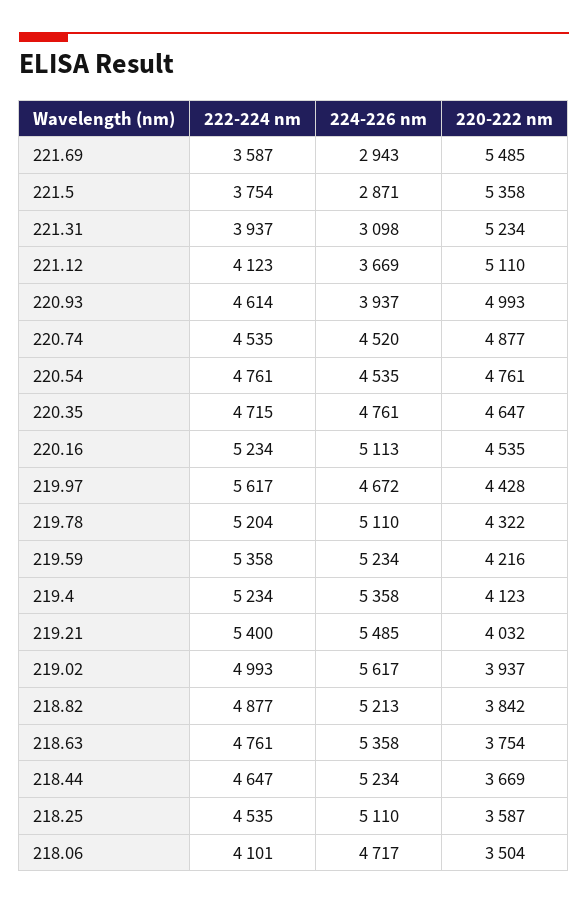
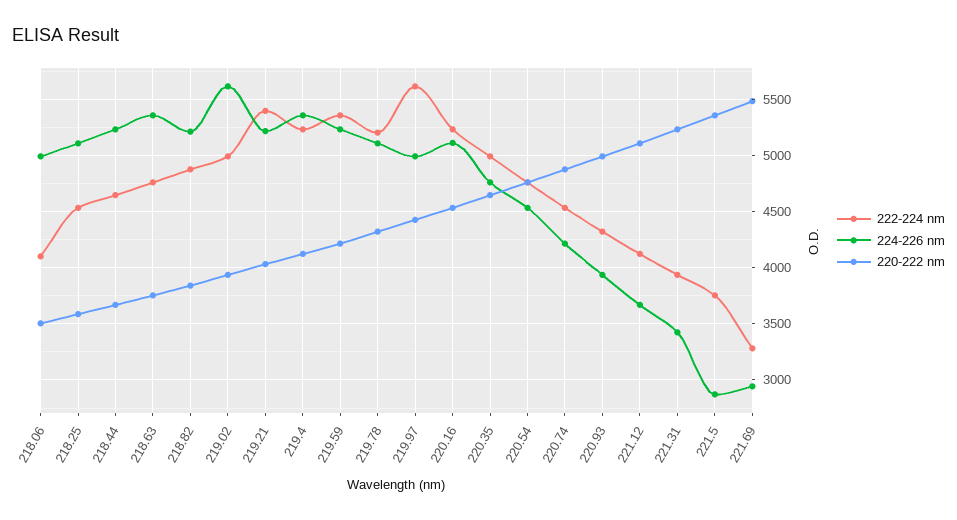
  {
    "222-224 nm": {
-     "221.69": 3587,
+     "221.69": 3300,
      "221.5": 3754,
      "221.31": 3937,
      "221.12": 4123,
-     "220.93": 4614,
+     "220.93": 4300,
      "220.74": 4535,
      "220.54": 4761,
-     "220.35": 4715,
+     "220.35": 5000,
      "220.16": 5234,
      "219.97": 5617,
      "219.78": 5204,
      "219.59": 5358,
      "219.4": 5234,
      "219.21": 5400,
      "219.02": 4993,
      "218.82": 4877,
      "218.63": 4761,
      "218.44": 4647,
      "218.25": 4535,
      "218.06": 4101
    },
    "224-226 nm": {
      "221.69": 2943,
      "221.5": 2871,
-     "221.31": 3098,
+     "221.31": 3400,
      "221.12": 3669,
      "220.93": 3937,
-     "220.74": 4520,
+     "220.74": 4200,
      "220.54": 4535,
      "220.35": 4761,
      "220.16": 5113,
-     "219.97": 4672,
+     "219.97": 5000,
      "219.78": 5110,
      "219.59": 5234,
      "219.4": 5358,
-     "219.21": 5485,
+     "219.21": 5200,
      "219.02": 5617,
      "218.82": 5213,
      "218.63": 5358,
      "218.44": 5234,
      "218.25": 5110,
-     "218.06": 4717
+     "218.06": 5000
    },
    "220-222 nm": {
      "221.69": 5485,
      "221.5": 5358,
      "221.31": 5234,
      "221.12": 5110,
      "220.93": 4993,
      "220.74": 4877,
      "220.54": 4761,
      "220.35": 4647,
      "220.16": 4535,
      "219.97": 4428,
      "219.78": 4322,
      "219.59": 4216,
      "219.4": 4123,
      "219.21": 4032,
      "219.02": 3937,
      "218.82": 3842,
      "218.63": 3754,
      "218.44": 3669,
      "218.25": 3587,
      "218.06": 3504
    }
  }

